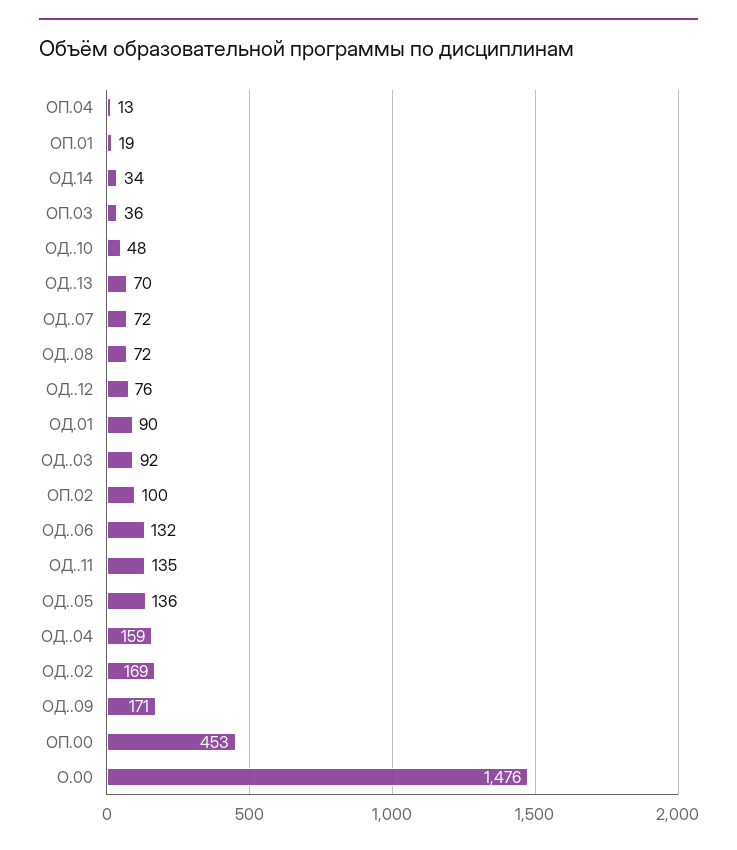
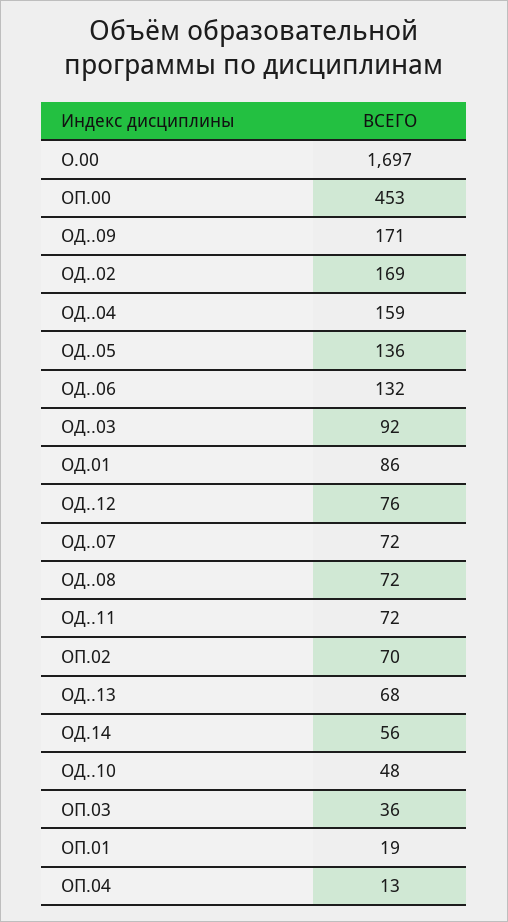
  {
    "ОП.04": 13,
    "ОП.01": 19,
-   "ОД.14": 34,
+   "ОД.14": 56,
    "ОП.03": 36,
    "ОД..10": 48,
-   "ОД..13": 70,
+   "ОД..13": 68,
    "ОД..07": 72,
    "ОД..08": 72,
    "ОД..12": 76,
-   "ОД.01": 90,
+   "ОД.01": 86,
    "ОД..03": 92,
-   "ОП.02": 100,
+   "ОП.02": 70,
    "ОД..06": 132,
-   "ОД..11": 135,
+   "ОД..11": 72,
    "ОД..05": 136,
    "ОД..04": 159,
    "ОД..02": 169,
    "ОД..09": 171,
    "ОП.00": 453,
-   "О.00": 1476
+   "О.00": 1697
  }

